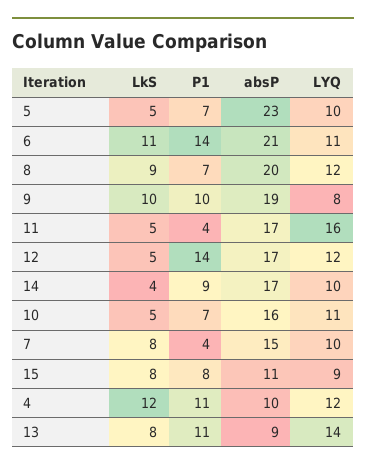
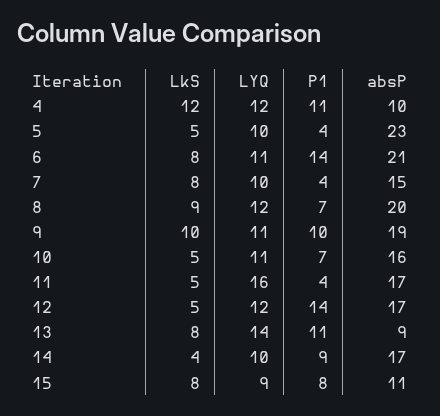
  {
    "LkS": {
      "5": 5,
-     "6": 11,
+     "6": 8,
      "8": 9,
      "9": 10,
      "11": 5,
      "12": 5,
      "14": 4,
      "10": 5,
      "7": 8,
      "15": 8,
      "4": 12,
      "13": 8
    },
    "P1": {
-     "5": 7,
+     "5": 4,
      "6": 14,
      "8": 7,
      "9": 10,
      "11": 4,
      "12": 14,
      "14": 9,
      "10": 7,
      "7": 4,
      "15": 8,
      "4": 11,
      "13": 11
    },
    "absP": {
      "5": 23,
      "6": 21,
      "8": 20,
      "9": 19,
      "11": 17,
      "12": 17,
      "14": 17,
      "10": 16,
      "7": 15,
      "15": 11,
      "4": 10,
      "13": 9
    },
    "LYQ": {
      "5": 10,
      "6": 11,
      "8": 12,
-     "9": 8,
+     "9": 11,
      "11": 16,
      "12": 12,
      "14": 10,
      "10": 11,
      "7": 10,
      "15": 9,
      "4": 12,
      "13": 14
    }
  }

